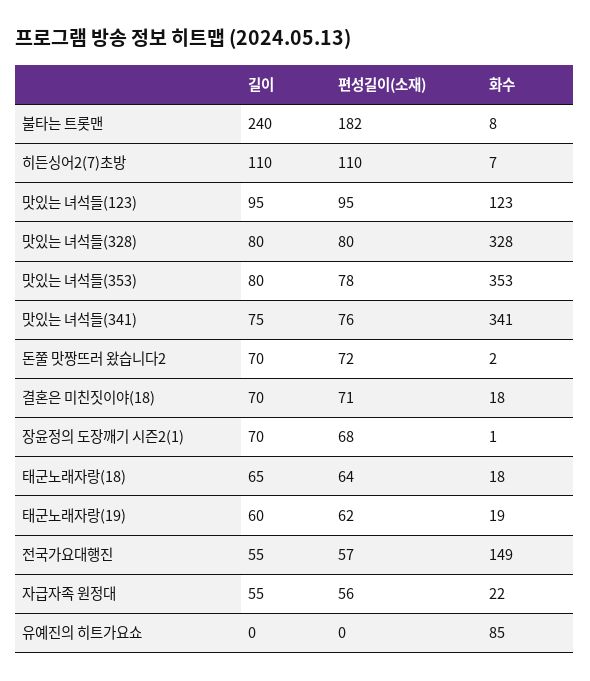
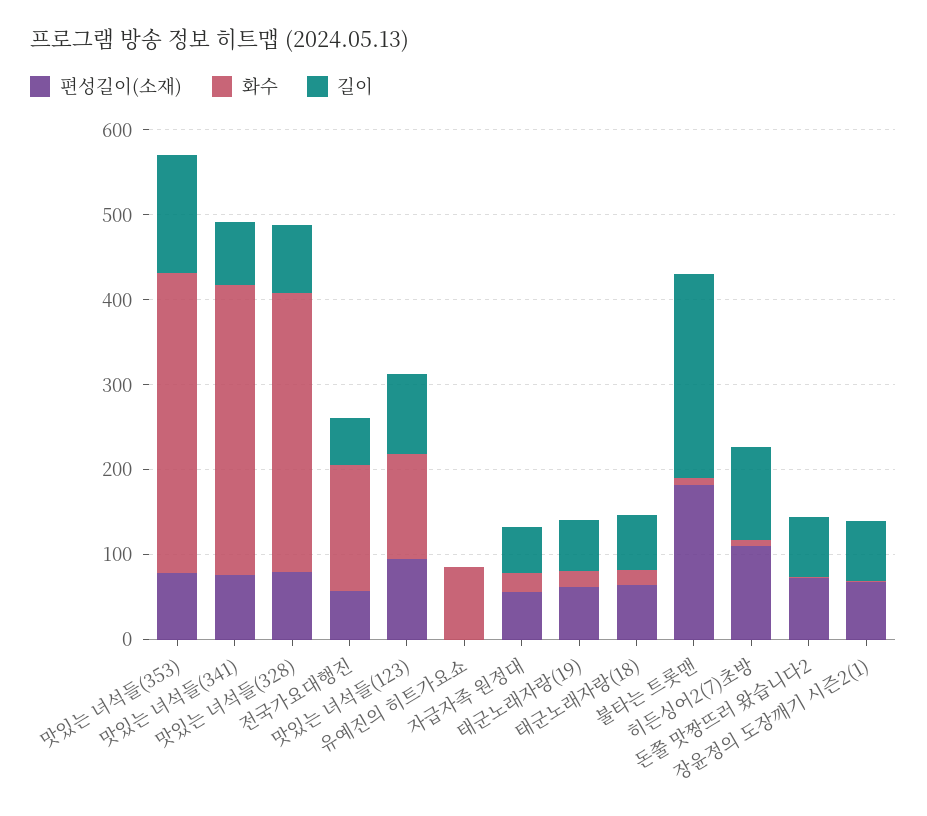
  {
    "길이": {
      "불타는 트롯맨": 240,
      "히든싱어2(7)초방": 110,
      "맛있는 녀석들(123)": 95,
      "맛있는 녀석들(328)": 80,
-     "맛있는 녀석들(353)": 80,
+     "맛있는 녀석들(353)": 140,
      "맛있는 녀석들(341)": 75,
      "돈쭐 맛짱뜨러 왔습니다2": 70,
-     "결혼은 미친짓이야(18)": 70,
      "장윤정의 도장깨기 시즌2(1)": 70,
      "태군노래자랑(18)": 65,
      "태군노래자랑(19)": 60,
      "전국가요대행진": 55,
      "자급자족 원정대": 55,
      "유예진의 히트가요쇼": 0
    },
    "편성길이(소재)": {
      "불타는 트롯맨": 182,
      "히든싱어2(7)초방": 110,
      "맛있는 녀석들(123)": 95,
      "맛있는 녀석들(328)": 80,
      "맛있는 녀석들(353)": 78,
      "맛있는 녀석들(341)": 76,
      "돈쭐 맛짱뜨러 왔습니다2": 72,
-     "결혼은 미친짓이야(18)": 71,
      "장윤정의 도장깨기 시즌2(1)": 68,
      "태군노래자랑(18)": 64,
      "태군노래자랑(19)": 62,
      "전국가요대행진": 57,
      "자급자족 원정대": 56,
      "유예진의 히트가요쇼": 0
    },
    "화수": {
      "불타는 트롯맨": 8,
      "히든싱어2(7)초방": 7,
      "맛있는 녀석들(123)": 123,
      "맛있는 녀석들(328)": 328,
      "맛있는 녀석들(353)": 353,
      "맛있는 녀석들(341)": 341,
      "돈쭐 맛짱뜨러 왔습니다2": 2,
-     "결혼은 미친짓이야(18)": 18,
      "장윤정의 도장깨기 시즌2(1)": 1,
      "태군노래자랑(18)": 18,
      "태군노래자랑(19)": 19,
      "전국가요대행진": 149,
      "자급자족 원정대": 22,
      "유예진의 히트가요쇼": 85
    }
  }

